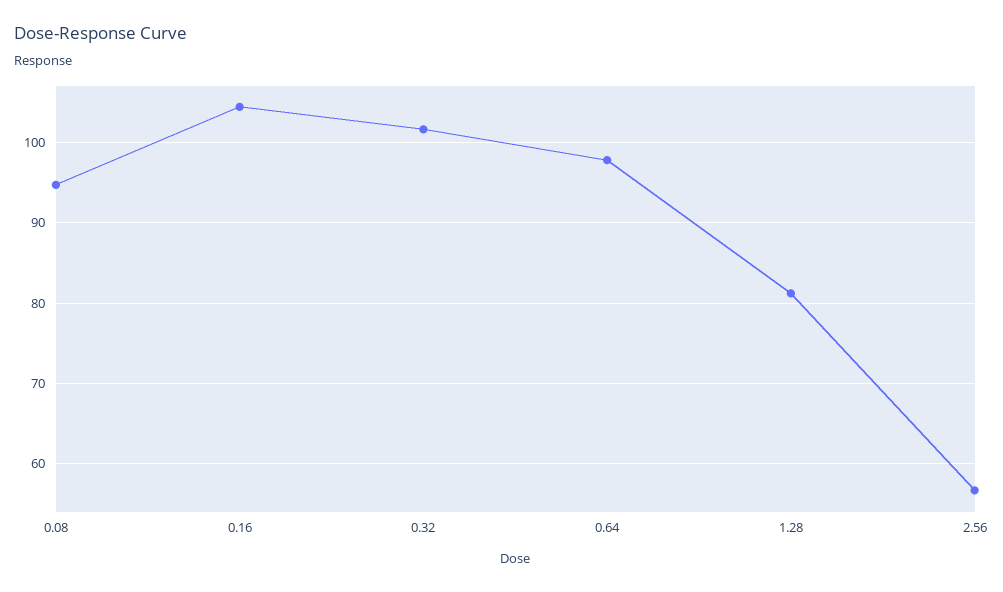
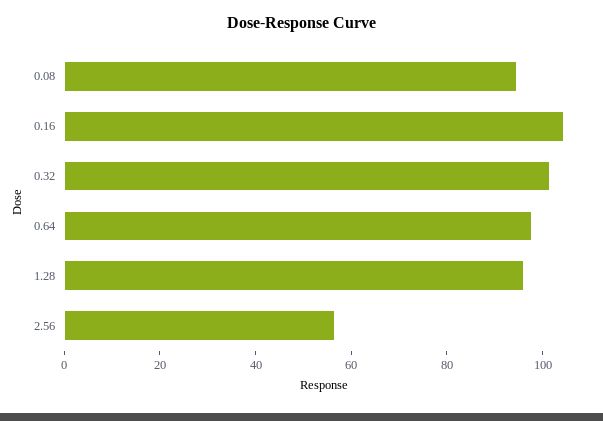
  {
    "0.08": 95,
    "0.16": 104,
    "0.32": 102,
    "0.64": 98,
-   "1.28": 81,
+   "1.28": 95,
    "2.56": 57
  }

